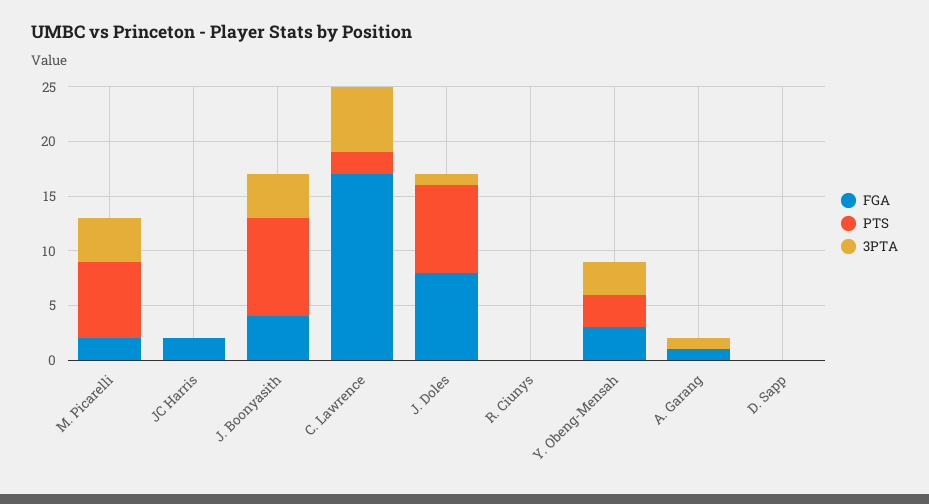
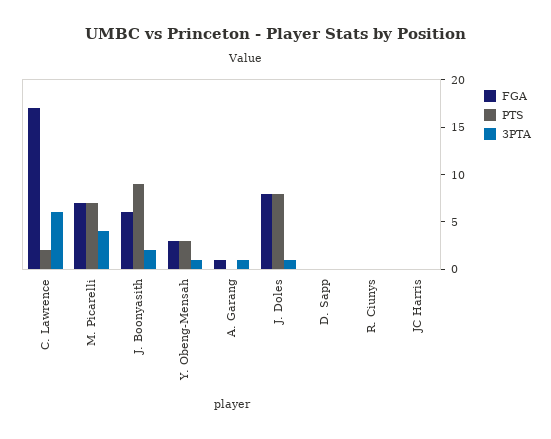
  {
    "FGA": {
-     "M. Picarelli": 2,
+     "M. Picarelli": 7,
-     "JC Harris": 2,
+     "JC Harris": 0,
-     "J. Boonyasith": 4,
+     "J. Boonyasith": 6,
      "C. Lawrence": 17,
      "J. Doles": 8,
      "R. Ciunys": 0,
      "Y. Obeng-Mensah": 3,
      "A. Garang": 1,
      "D. Sapp": 0
    },
    "PTS": {
      "M. Picarelli": 7,
      "JC Harris": 0,
      "J. Boonyasith": 9,
      "C. Lawrence": 2,
      "J. Doles": 8,
      "R. Ciunys": 0,
      "Y. Obeng-Mensah": 3,
      "A. Garang": 0,
      "D. Sapp": 0
    },
    "3PTA": {
      "M. Picarelli": 4,
      "JC Harris": 0,
-     "J. Boonyasith": 4,
+     "J. Boonyasith": 2,
      "C. Lawrence": 6,
      "J. Doles": 1,
      "R. Ciunys": 0,
-     "Y. Obeng-Mensah": 3,
+     "Y. Obeng-Mensah": 1,
      "A. Garang": 1,
      "D. Sapp": 0
    }
  }

